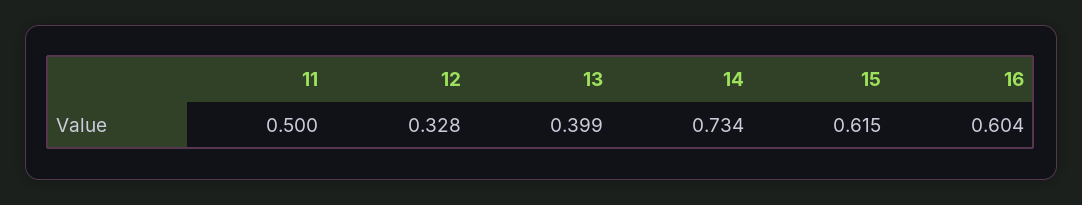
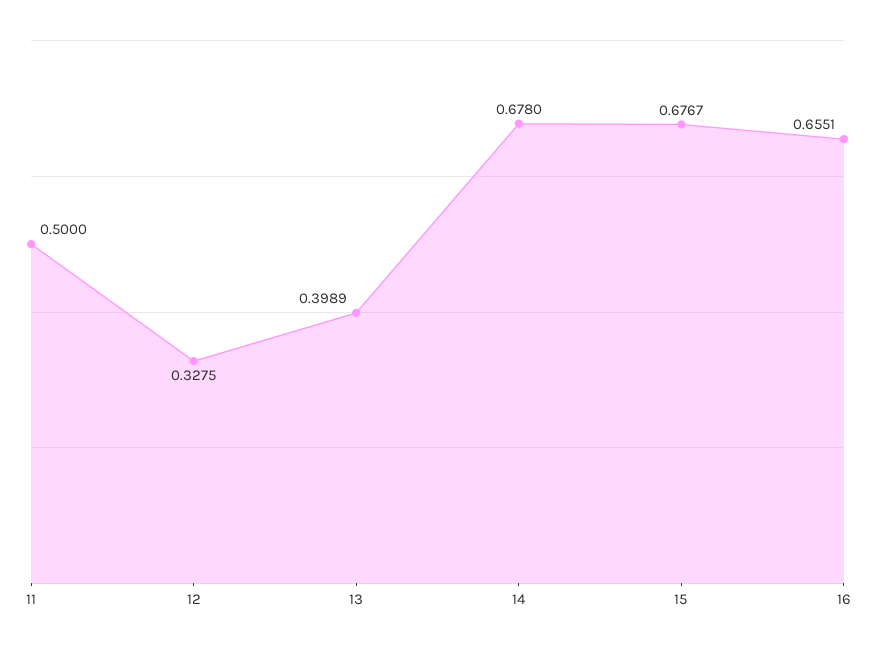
  {
    "11": 0.5,
    "12": 0.3275,
    "13": 0.3989,
-   "14": 0.734,
+   "14": 0.678,
-   "15": 0.615,
+   "15": 0.6767,
-   "16": 0.604
+   "16": 0.6551
  }

